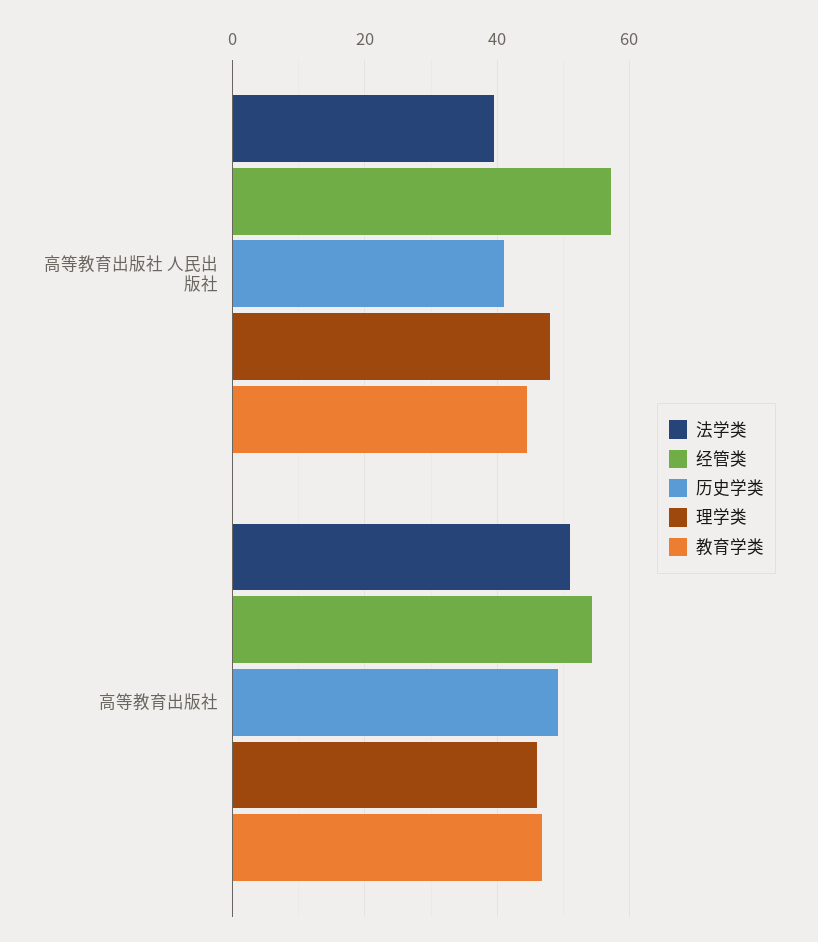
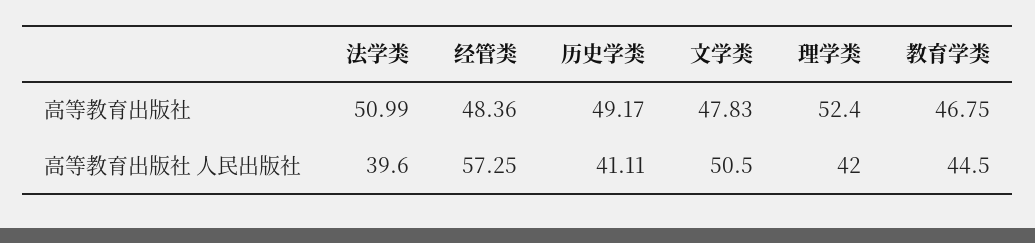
  {
    "法学类": {
      "高等教育出版社 人民出版社": 39.6,
      "高等教育出版社": 50.99
    },
    "经管类": {
      "高等教育出版社 人民出版社": 57.25,
-     "高等教育出版社": 54
+     "高等教育出版社": 48.36
    },
    "历史学类": {
      "高等教育出版社 人民出版社": 41.11,
      "高等教育出版社": 49.17
    },
    "理学类": {
-     "高等教育出版社 人民出版社": 48,
+     "高等教育出版社 人民出版社": 42,
-     "高等教育出版社": 46
+     "高等教育出版社": 52.4
    },
    "教育学类": {
      "高等教育出版社 人民出版社": 44.5,
      "高等教育出版社": 46.75
-   }
+   },
+   "文学类": {
+     "高等教育出版社": 47.83,
+     "高等教育出版社 人民出版社": 50.5
+   }
  }

